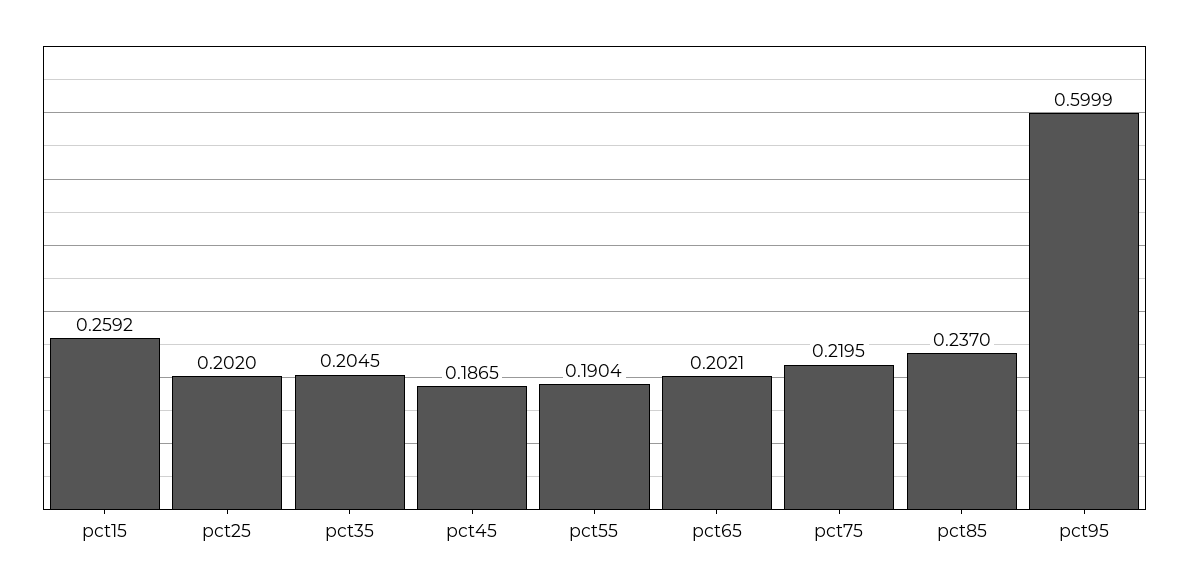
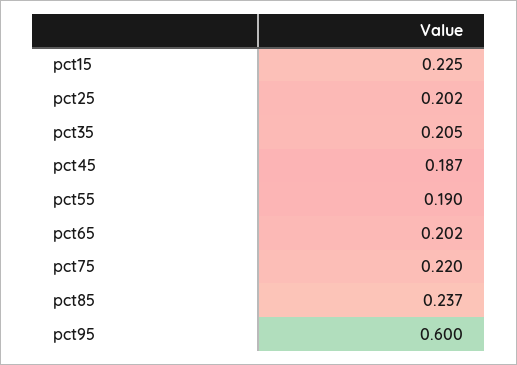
  {
-   "pct15": 0.2592,
+   "pct15": 0.225,
    "pct25": 0.202,
    "pct35": 0.2045,
    "pct45": 0.1865,
    "pct55": 0.1904,
    "pct65": 0.2021,
    "pct75": 0.2195,
    "pct85": 0.237,
    "pct95": 0.5999
  }

